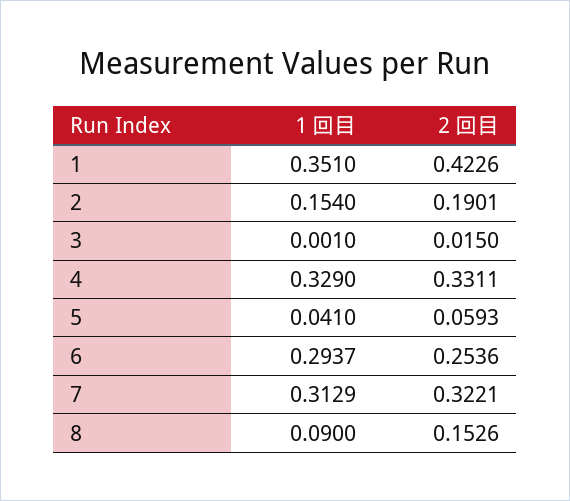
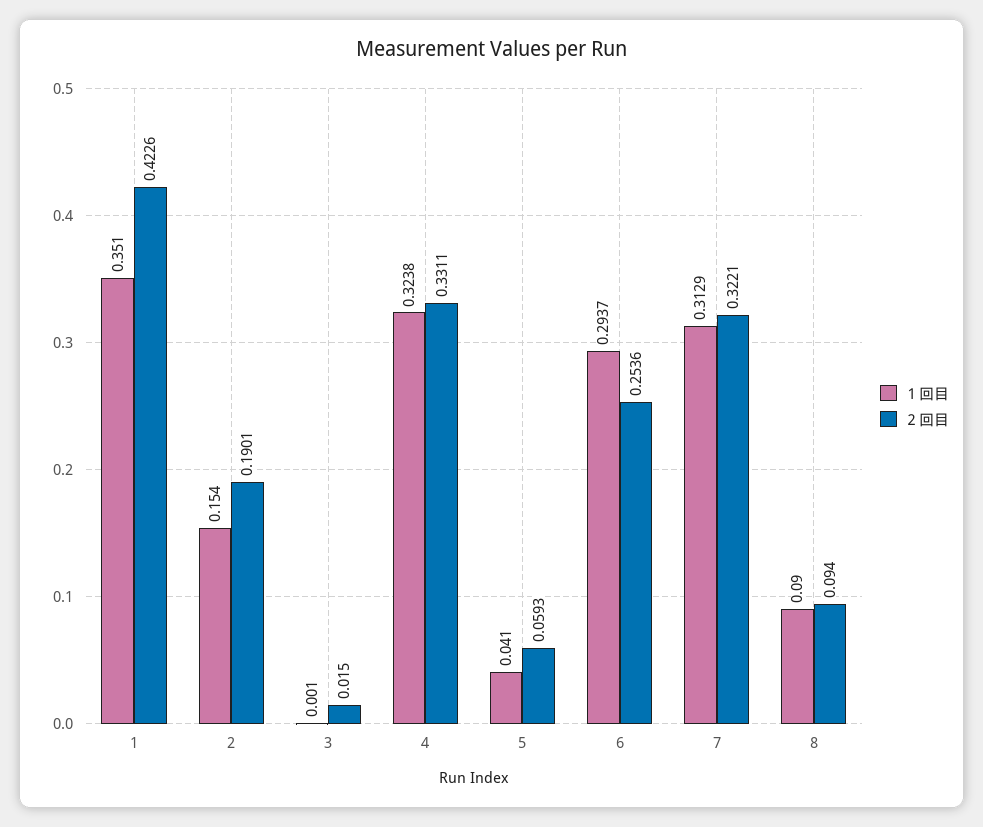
  {
    "１回目": {
      "1": 0.351,
      "2": 0.154,
      "3": 0.001,
-     "4": 0.329,
+     "4": 0.3238,
      "5": 0.041,
      "6": 0.2937,
      "7": 0.3129,
      "8": 0.09
    },
    "２回目": {
      "1": 0.4226,
      "2": 0.1901,
      "3": 0.015,
      "4": 0.3311,
      "5": 0.0593,
      "6": 0.2536,
      "7": 0.3221,
-     "8": 0.1526
+     "8": 0.094
    }
  }

